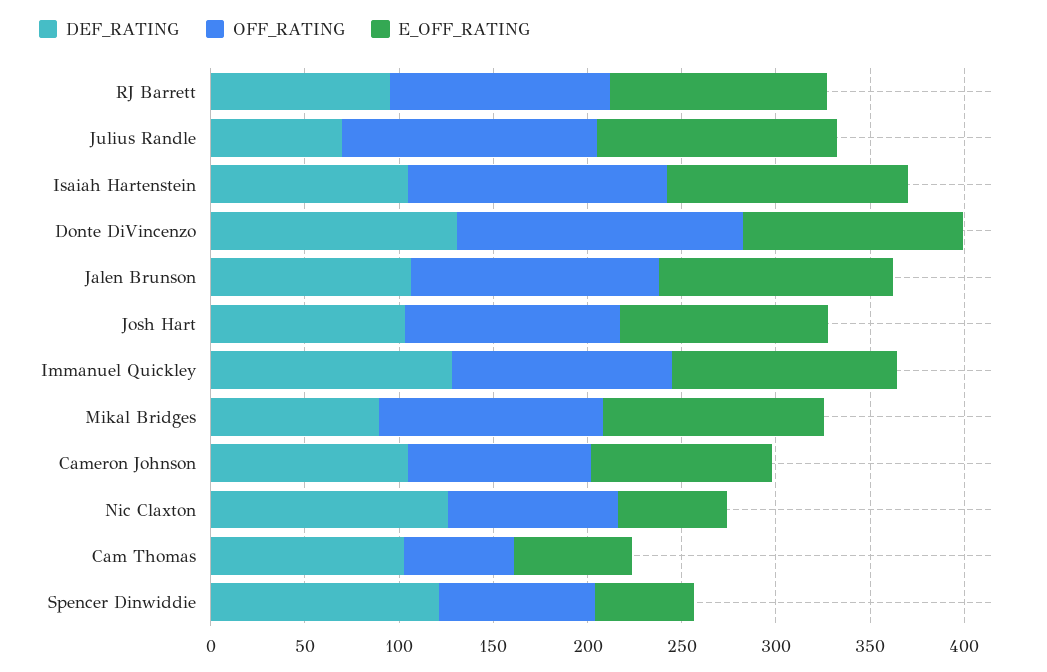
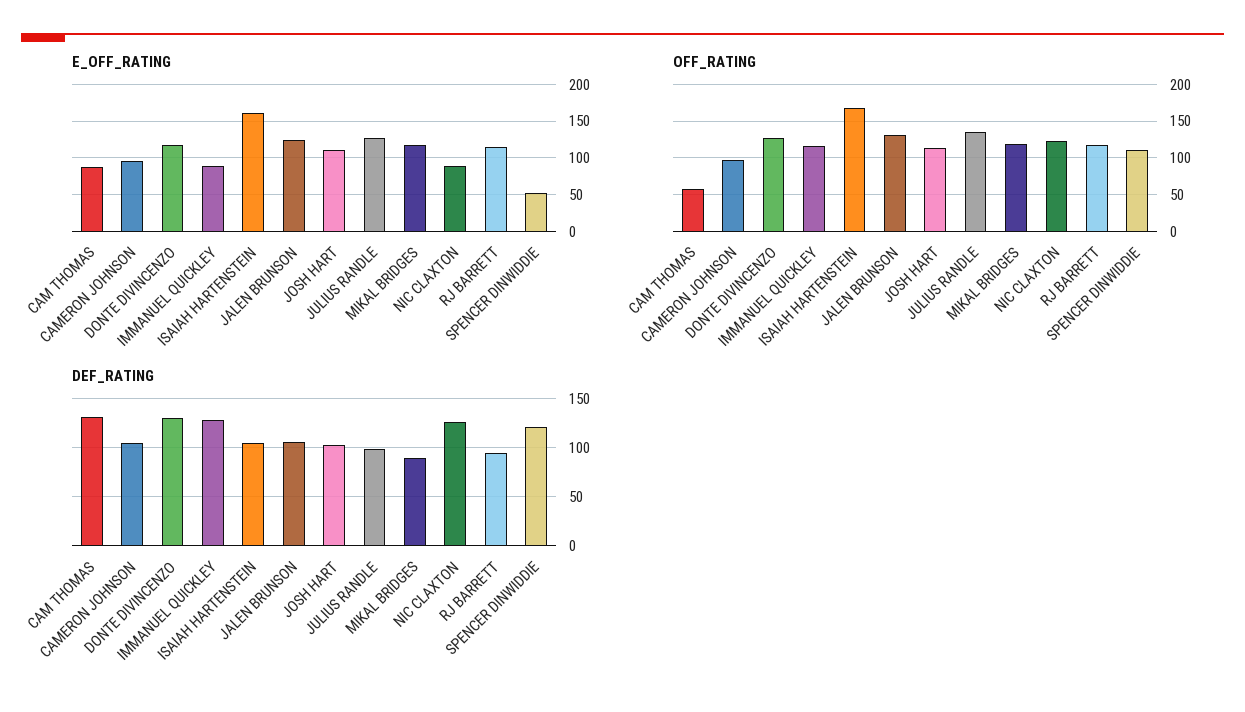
  {
    "DEF_RATING": {
      "RJ Barrett": 90,
-     "Julius Randle": 70,
+     "Julius Randle": 100,
      "Isaiah Hartenstein": 100,
      "Donte DiVincenzo": 130,
      "Jalen Brunson": 110,
      "Josh Hart": 100,
      "Immanuel Quickley": 130,
      "Mikal Bridges": 90,
      "Cameron Johnson": 100,
      "Nic Claxton": 130,
-     "Cam Thomas": 100,
+     "Cam Thomas": 130,
      "Spencer Dinwiddie": 120
    },
    "OFF_RATING": {
      "RJ Barrett": 120,
      "Julius Randle": 140,
-     "Isaiah Hartenstein": 140,
+     "Isaiah Hartenstein": 170,
-     "Donte DiVincenzo": 150,
+     "Donte DiVincenzo": 130,
      "Jalen Brunson": 130,
      "Josh Hart": 110,
      "Immanuel Quickley": 120,
      "Mikal Bridges": 120,
      "Cameron Johnson": 100,
-     "Nic Claxton": 90,
+     "Nic Claxton": 120,
      "Cam Thomas": 60,
-     "Spencer Dinwiddie": 80
+     "Spencer Dinwiddie": 110
    },
    "E_OFF_RATING": {
      "RJ Barrett": 120,
      "Julius Randle": 130,
-     "Isaiah Hartenstein": 130,
+     "Isaiah Hartenstein": 160,
      "Donte DiVincenzo": 120,
      "Jalen Brunson": 120,
      "Josh Hart": 110,
-     "Immanuel Quickley": 120,
+     "Immanuel Quickley": 90,
      "Mikal Bridges": 120,
      "Cameron Johnson": 100,
-     "Nic Claxton": 60,
+     "Nic Claxton": 90,
-     "Cam Thomas": 60,
+     "Cam Thomas": 90,
      "Spencer Dinwiddie": 50
    }
  }

